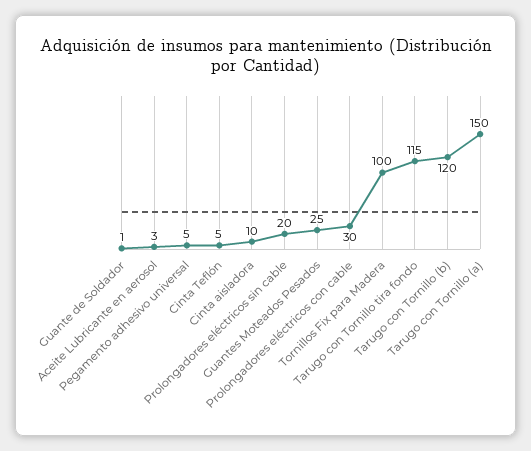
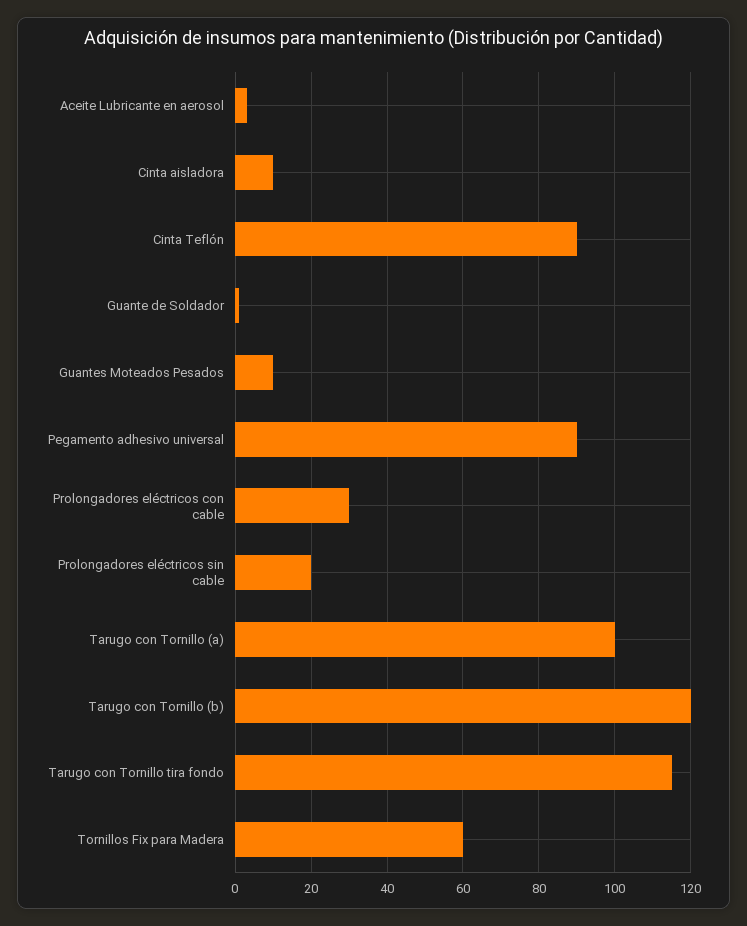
  {
    "Guante de Soldador": 1,
    "Aceite Lubricante en aerosol": 3,
-   "Pegamento adhesivo universal": 5,
+   "Pegamento adhesivo universal": 90,
-   "Cinta Teflón": 5,
+   "Cinta Teflón": 90,
    "Cinta aisladora": 10,
    "Prolongadores eléctricos sin cable": 20,
-   "Guantes Moteados Pesados": 25,
+   "Guantes Moteados Pesados": 10,
    "Prolongadores eléctricos con cable": 30,
-   "Tornillos Fix para Madera": 100,
+   "Tornillos Fix para Madera": 60,
    "Tarugo con Tornillo tira fondo": 115,
    "Tarugo con Tornillo (b)": 120,
-   "Tarugo con Tornillo (a)": 150
+   "Tarugo con Tornillo (a)": 100
  }

